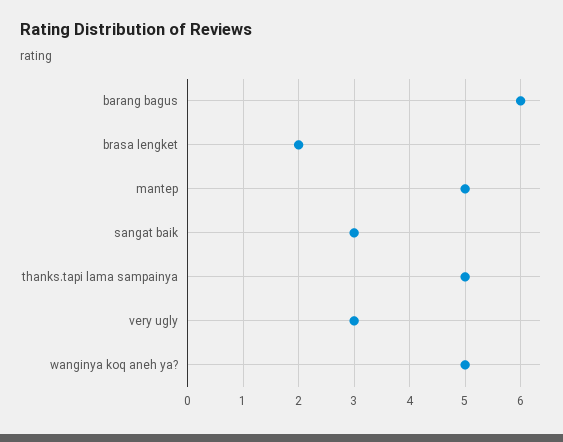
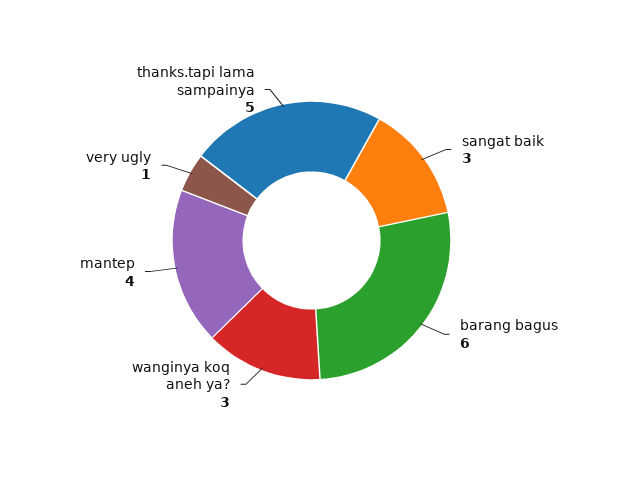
  {
    "barang bagus": 6,
-   "brasa lengket": 2,
-   "mantep": 5,
+   "mantep": 4,
    "sangat baik": 3,
    "thanks.tapi lama sampainya": 5,
-   "very ugly": 3,
+   "very ugly": 1,
-   "wanginya koq aneh ya?": 5
+   "wanginya koq aneh ya?": 3
  }

